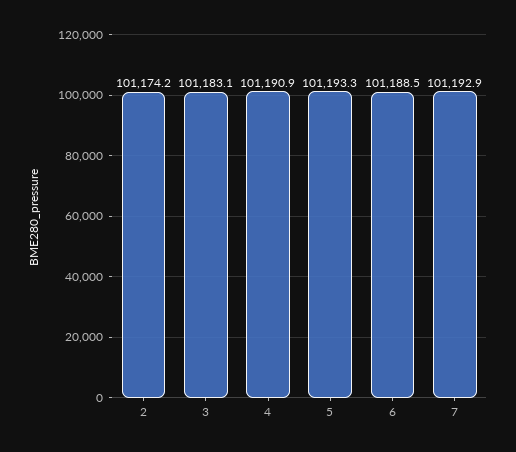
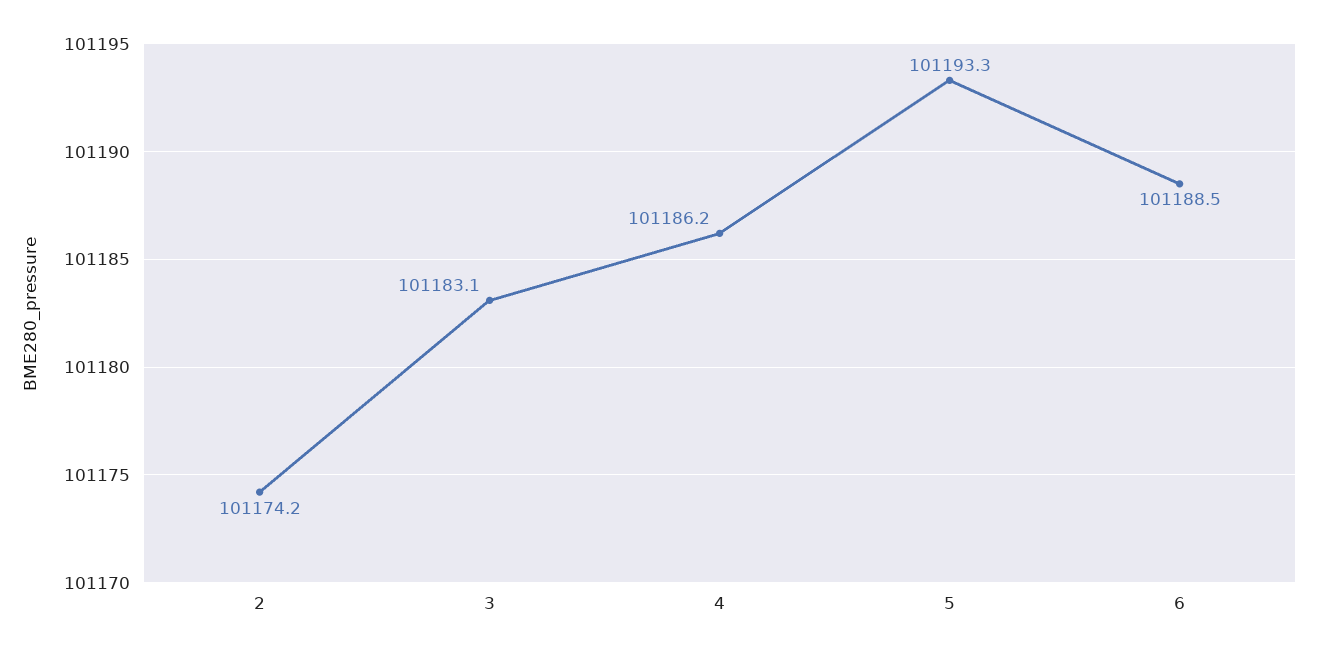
  {
    "2": 101174.2,
    "3": 101183.1,
-   "4": 101190.9,
+   "4": 101186.2,
    "5": 101193.3,
-   "6": 101188.5,
+   "6": 101188.5
-   "7": 101192.9
  }

